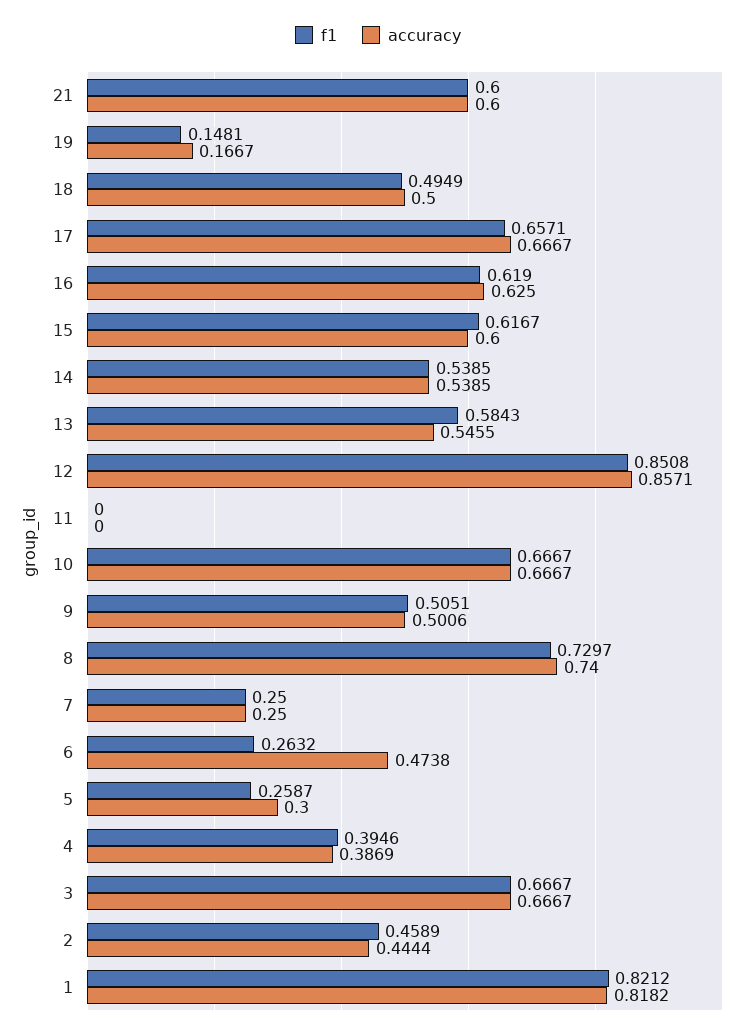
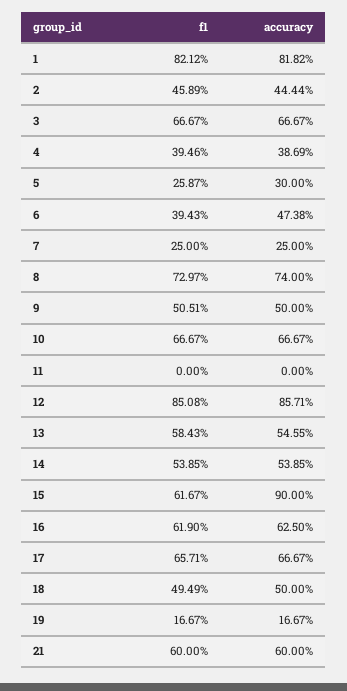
  {
    "f1": {
      "21": 0.6,
-     "19": 0.1481,
+     "19": 0.1667,
      "18": 0.4949,
      "17": 0.6571,
      "16": 0.619,
      "15": 0.6167,
      "14": 0.5385,
      "13": 0.5843,
      "12": 0.8508,
      "11": 0,
      "10": 0.6667,
      "9": 0.5051,
      "8": 0.7297,
      "7": 0.25,
-     "6": 0.2632,
+     "6": 0.3943,
      "5": 0.2587,
      "4": 0.3946,
      "3": 0.6667,
      "2": 0.4589,
      "1": 0.8212
    },
    "accuracy": {
      "21": 0.6,
      "19": 0.1667,
      "18": 0.5,
      "17": 0.6667,
      "16": 0.625,
-     "15": 0.6,
+     "15": 0.9,
      "14": 0.5385,
      "13": 0.5455,
      "12": 0.8571,
      "11": 0,
      "10": 0.6667,
-     "9": 0.5006,
+     "9": 0.5,
      "8": 0.74,
      "7": 0.25,
      "6": 0.4738,
      "5": 0.3,
      "4": 0.3869,
      "3": 0.6667,
      "2": 0.4444,
      "1": 0.8182
    }
  }

